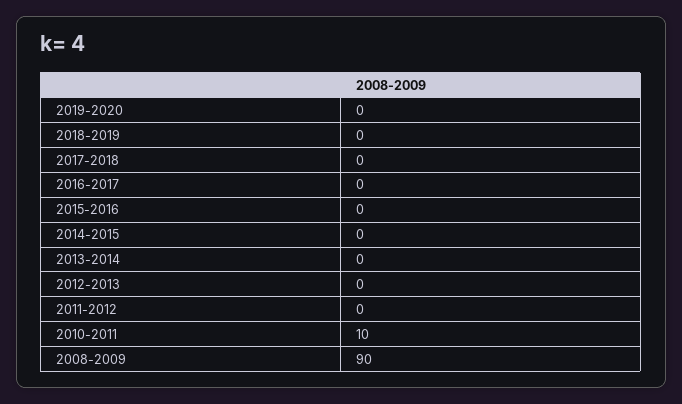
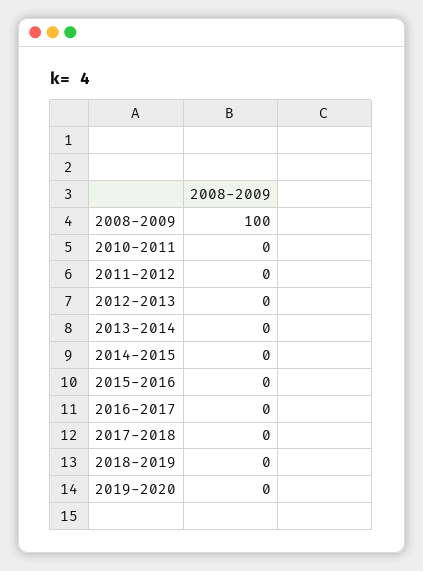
  {
    "2019-2020": 0,
    "2018-2019": 0,
    "2017-2018": 0,
    "2016-2017": 0,
    "2015-2016": 0,
    "2014-2015": 0,
    "2013-2014": 0,
    "2012-2013": 0,
    "2011-2012": 0,
-   "2010-2011": 10,
+   "2010-2011": 0,
-   "2008-2009": 90
+   "2008-2009": 100
  }

